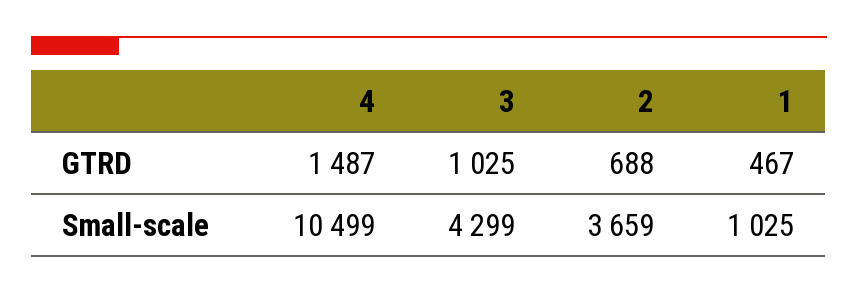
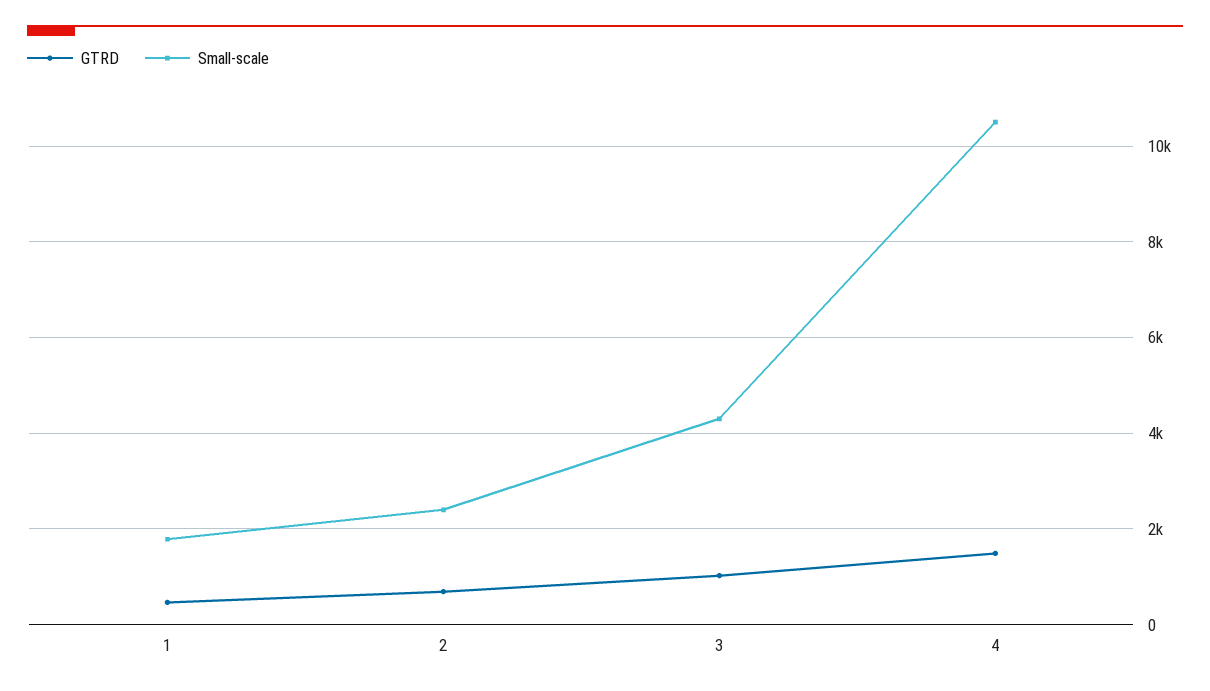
  {
    "GTRD": {
      "4": 1487,
      "3": 1025,
      "2": 688,
      "1": 467
    },
    "Small-scale": {
      "4": 10499,
      "3": 4299,
-     "2": 3659,
+     "2": 2400,
-     "1": 1025
+     "1": 1800
    }
  }

